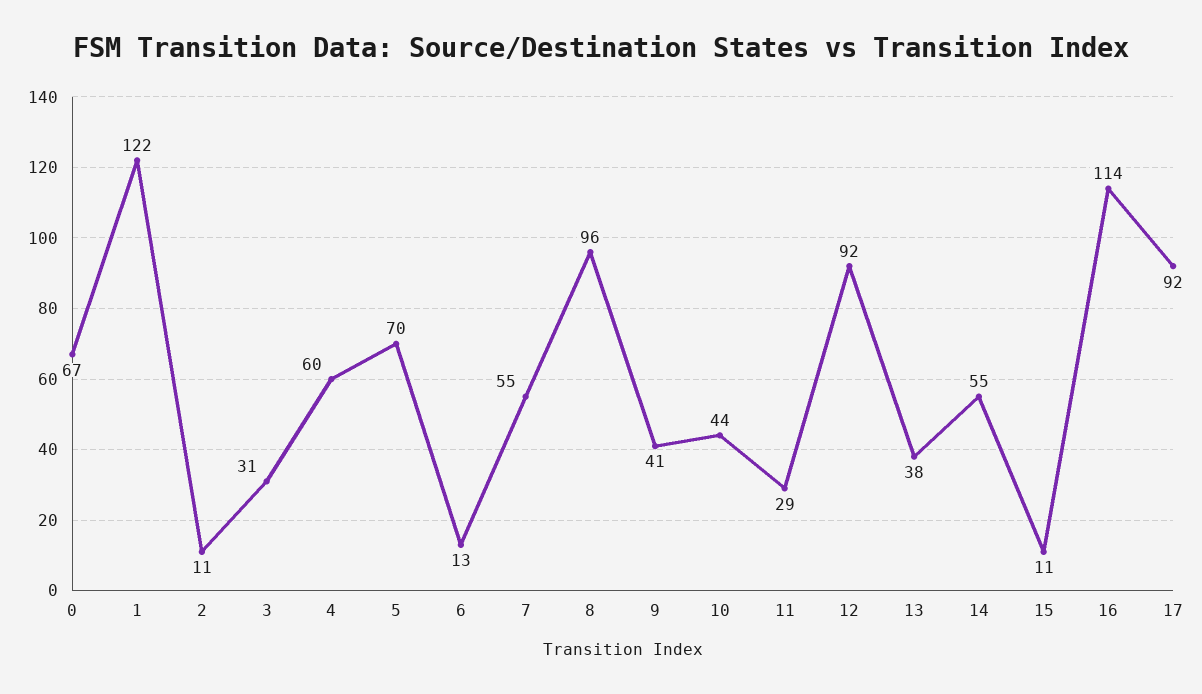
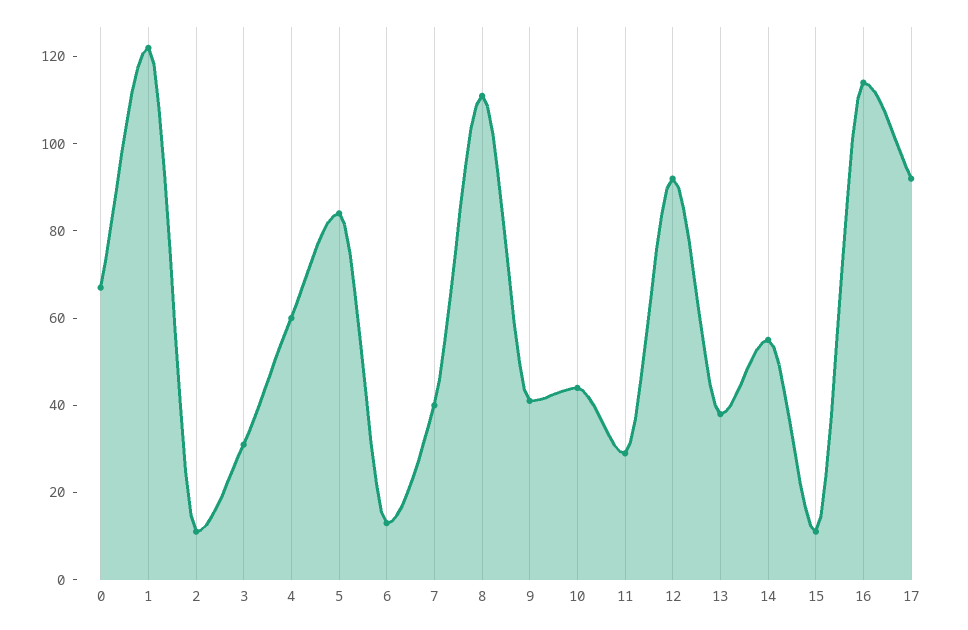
  {
    "0": 67,
    "1": 122,
    "2": 11,
    "3": 31,
    "4": 60,
-   "5": 70,
+   "5": 85,
    "6": 13,
-   "7": 55,
+   "7": 40,
-   "8": 96,
+   "8": 110,
    "9": 41,
    "10": 44,
    "11": 29,
    "12": 92,
    "13": 38,
    "14": 55,
    "15": 11,
    "16": 114,
    "17": 92
  }

